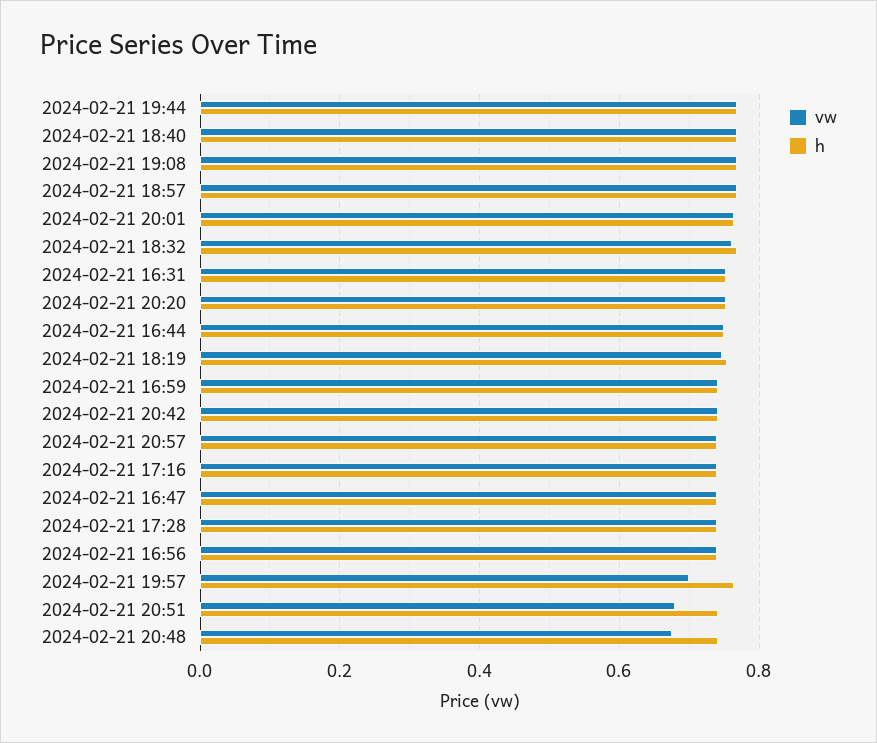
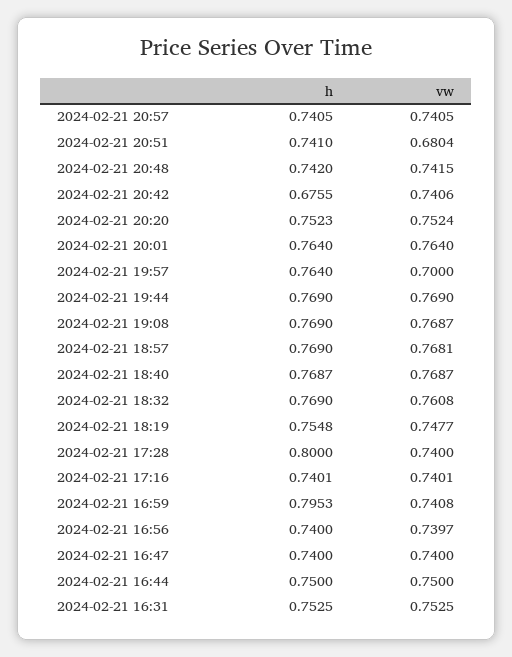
  {
    "vw": {
      "2024-02-21 19:44": 0.769,
      "2024-02-21 18:40": 0.7687,
      "2024-02-21 19:08": 0.7687,
      "2024-02-21 18:57": 0.7681,
      "2024-02-21 20:01": 0.764,
      "2024-02-21 18:32": 0.7608,
      "2024-02-21 16:31": 0.7525,
      "2024-02-21 20:20": 0.7524,
      "2024-02-21 16:44": 0.75,
      "2024-02-21 18:19": 0.7477,
      "2024-02-21 16:59": 0.7408,
      "2024-02-21 20:42": 0.7406,
      "2024-02-21 20:57": 0.7405,
      "2024-02-21 17:16": 0.7401,
      "2024-02-21 16:47": 0.74,
      "2024-02-21 17:28": 0.74,
      "2024-02-21 16:56": 0.7397,
      "2024-02-21 19:57": 0.7,
      "2024-02-21 20:51": 0.6804,
-     "2024-02-21 20:48": 0.68
+     "2024-02-21 20:48": 0.7415
    },
    "h": {
      "2024-02-21 19:44": 0.769,
      "2024-02-21 18:40": 0.7687,
      "2024-02-21 19:08": 0.769,
      "2024-02-21 18:57": 0.769,
      "2024-02-21 20:01": 0.764,
      "2024-02-21 18:32": 0.769,
      "2024-02-21 16:31": 0.7525,
      "2024-02-21 20:20": 0.7523,
      "2024-02-21 16:44": 0.75,
      "2024-02-21 18:19": 0.7548,
-     "2024-02-21 16:59": 0.74,
+     "2024-02-21 16:59": 0.7953,
-     "2024-02-21 20:42": 0.74,
+     "2024-02-21 20:42": 0.6755,
      "2024-02-21 20:57": 0.7405,
      "2024-02-21 17:16": 0.7401,
      "2024-02-21 16:47": 0.74,
-     "2024-02-21 17:28": 0.74,
+     "2024-02-21 17:28": 0.8,
      "2024-02-21 16:56": 0.74,
      "2024-02-21 19:57": 0.764,
      "2024-02-21 20:51": 0.741,
      "2024-02-21 20:48": 0.742
    }
  }

